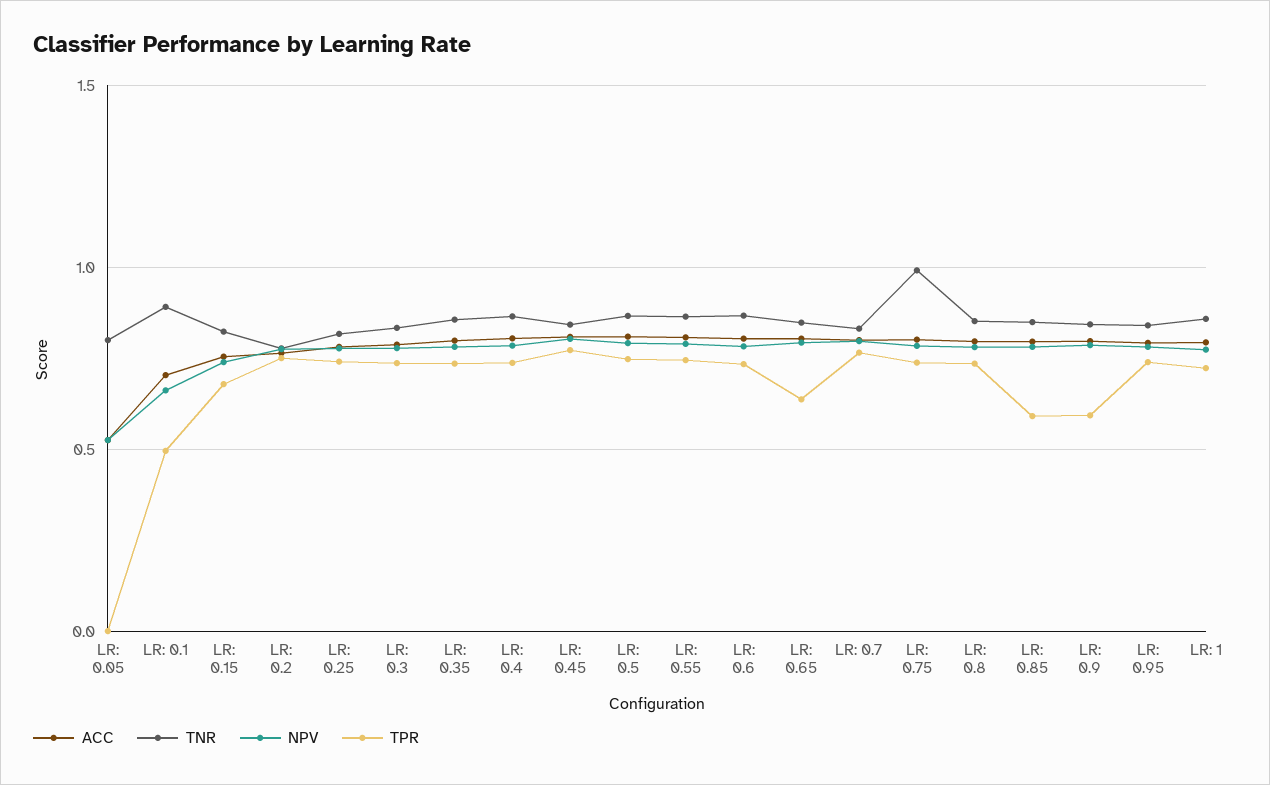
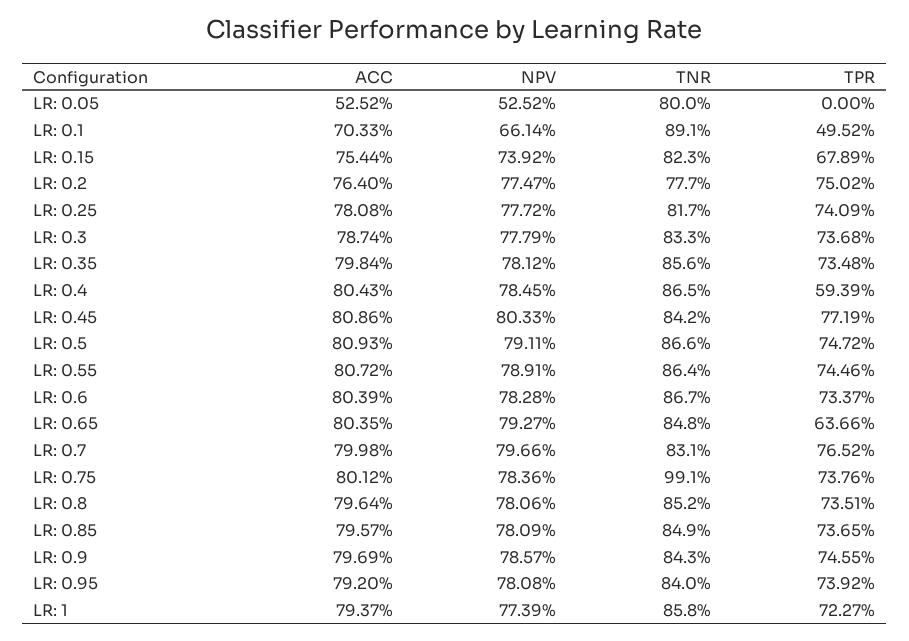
  {
    "ACC": {
      "LR: 0.05": 0.5252,
      "LR: 0.1": 0.7033,
      "LR: 0.15": 0.7544,
      "LR: 0.2": 0.764,
      "LR: 0.25": 0.7808,
      "LR: 0.3": 0.7874,
      "LR: 0.35": 0.7984,
      "LR: 0.4": 0.8043,
      "LR: 0.45": 0.8086,
      "LR: 0.5": 0.8093,
      "LR: 0.55": 0.8072,
      "LR: 0.6": 0.8039,
      "LR: 0.65": 0.8035,
      "LR: 0.7": 0.7998,
      "LR: 0.75": 0.8012,
      "LR: 0.8": 0.7964,
      "LR: 0.85": 0.7957,
      "LR: 0.9": 0.7969,
      "LR: 0.95": 0.792,
      "LR: 1": 0.7937
    },
    "TNR": {
      "LR: 0.05": 0.8,
      "LR: 0.1": 0.891,
      "LR: 0.15": 0.823,
      "LR: 0.2": 0.777,
      "LR: 0.25": 0.817,
      "LR: 0.3": 0.833,
      "LR: 0.35": 0.856,
      "LR: 0.4": 0.865,
      "LR: 0.45": 0.842,
      "LR: 0.5": 0.866,
      "LR: 0.55": 0.864,
      "LR: 0.6": 0.867,
      "LR: 0.65": 0.848,
      "LR: 0.7": 0.831,
      "LR: 0.75": 0.991,
      "LR: 0.8": 0.852,
      "LR: 0.85": 0.849,
      "LR: 0.9": 0.843,
      "LR: 0.95": 0.84,
      "LR: 1": 0.858
    },
    "NPV": {
      "LR: 0.05": 0.5252,
      "LR: 0.1": 0.6614,
      "LR: 0.15": 0.7392,
      "LR: 0.2": 0.7747,
      "LR: 0.25": 0.7772,
      "LR: 0.3": 0.7779,
      "LR: 0.35": 0.7812,
      "LR: 0.4": 0.7845,
      "LR: 0.45": 0.8033,
      "LR: 0.5": 0.7911,
      "LR: 0.55": 0.7891,
      "LR: 0.6": 0.7828,
      "LR: 0.65": 0.7927,
      "LR: 0.7": 0.7966,
      "LR: 0.75": 0.7836,
      "LR: 0.8": 0.7806,
      "LR: 0.85": 0.7809,
      "LR: 0.9": 0.7857,
      "LR: 0.95": 0.7808,
      "LR: 1": 0.7739
    },
    "TPR": {
      "LR: 0.05": 0,
      "LR: 0.1": 0.4952,
      "LR: 0.15": 0.6789,
      "LR: 0.2": 0.7502,
      "LR: 0.25": 0.7409,
      "LR: 0.3": 0.7368,
      "LR: 0.35": 0.7348,
-     "LR: 0.4": 0.75,
+     "LR: 0.4": 0.5939,
      "LR: 0.45": 0.7719,
      "LR: 0.5": 0.7472,
      "LR: 0.55": 0.7446,
      "LR: 0.6": 0.7337,
      "LR: 0.65": 0.6366,
      "LR: 0.7": 0.7652,
      "LR: 0.75": 0.7376,
      "LR: 0.8": 0.7351,
-     "LR: 0.85": 0.6,
+     "LR: 0.85": 0.7365,
-     "LR: 0.9": 0.6,
+     "LR: 0.9": 0.7455,
      "LR: 0.95": 0.7392,
      "LR: 1": 0.7227
    }
  }

